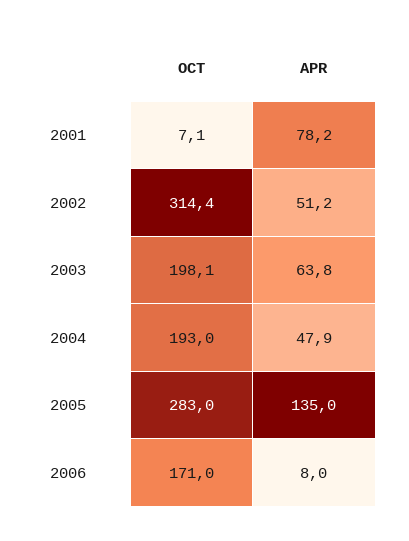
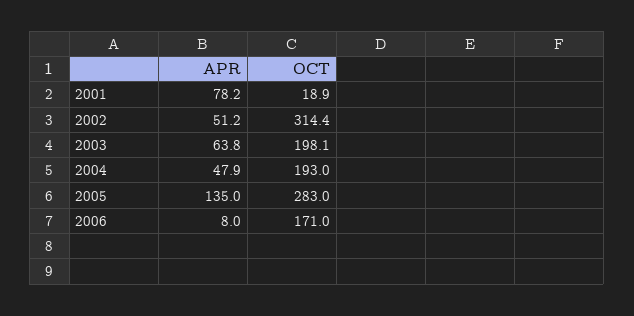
  {
    "OCT": {
-     "2001": 7.1,
+     "2001": 18.9,
      "2002": 314.4,
      "2003": 198.1,
      "2004": 193,
      "2005": 283,
      "2006": 171
    },
    "APR": {
      "2001": 78.2,
      "2002": 51.2,
      "2003": 63.8,
      "2004": 47.9,
      "2005": 135,
      "2006": 8
    }
  }

